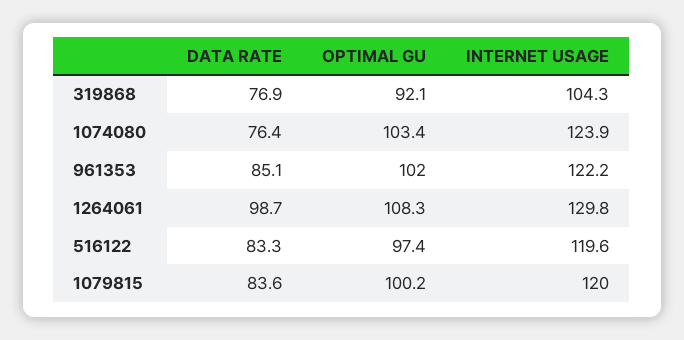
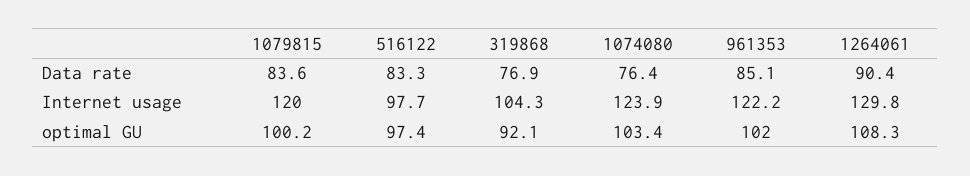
  {
    "DATA RATE": {
      "319868": 76.9,
      "1074080": 76.4,
      "961353": 85.1,
-     "1264061": 98.7,
+     "1264061": 90.4,
      "516122": 83.3,
      "1079815": 83.6
    },
    "OPTIMAL GU": {
      "319868": 92.1,
      "1074080": 103.4,
      "961353": 102,
      "1264061": 108.3,
      "516122": 97.4,
      "1079815": 100.2
    },
    "INTERNET USAGE": {
      "319868": 104.3,
      "1074080": 123.9,
      "961353": 122.2,
      "1264061": 129.8,
-     "516122": 119.6,
+     "516122": 97.7,
      "1079815": 120
    }
  }

